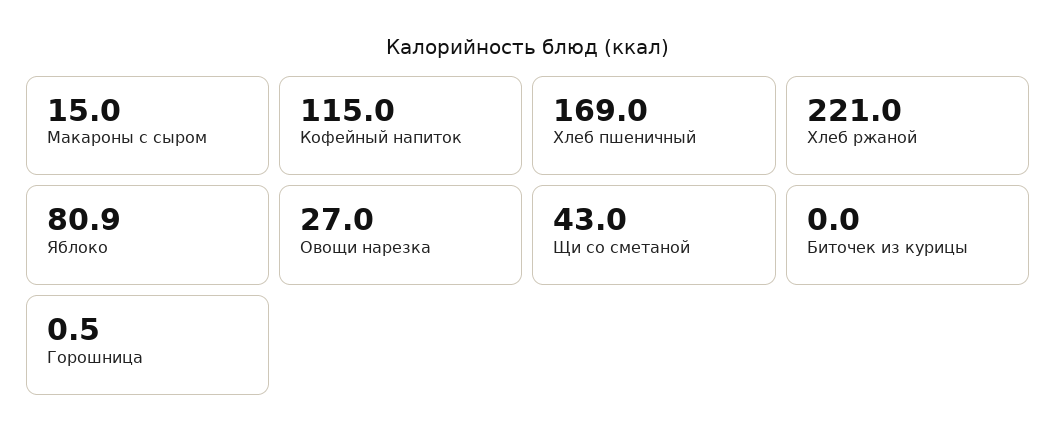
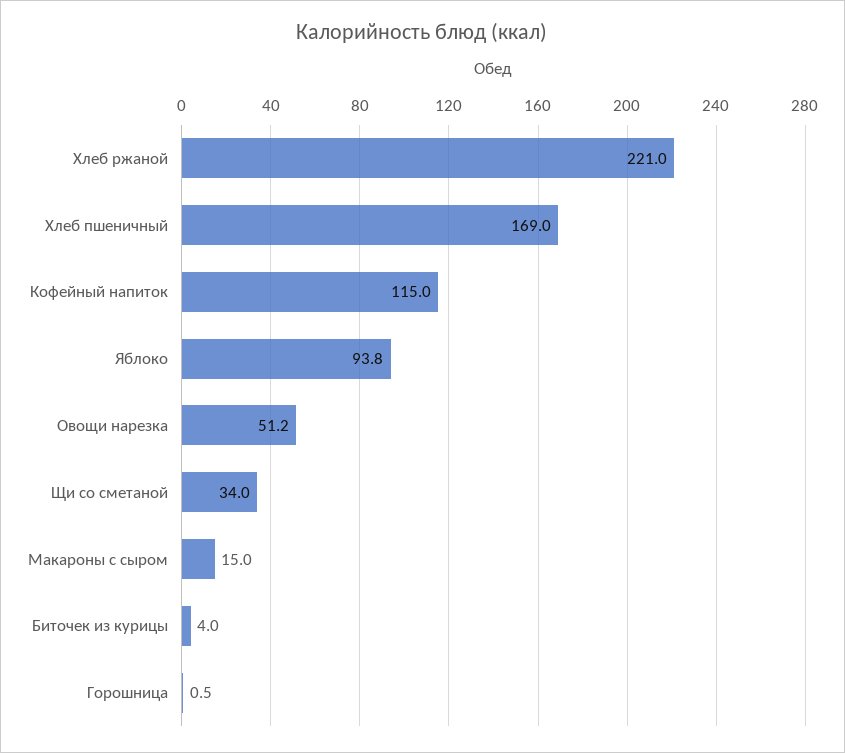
  {
    "Макароны с сыром": 15,
    "Кофейный напиток": 115,
    "Хлеб пшеничный": 169,
    "Хлеб ржаной": 221,
-   "Яблоко": 80.9,
+   "Яблоко": 93.8,
-   "Овощи нарезка": 27,
+   "Овощи нарезка": 51.2,
-   "Щи со сметаной": 43,
+   "Щи со сметаной": 34,
-   "Биточек из курицы": 0,
+   "Биточек из курицы": 4,
    "Горошница": 0.5
  }

